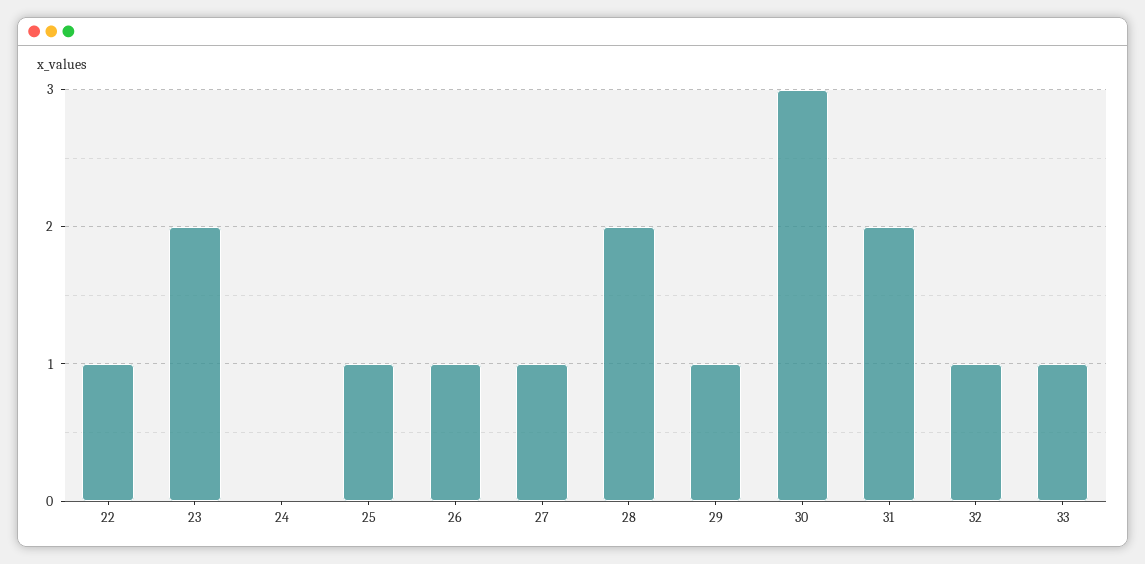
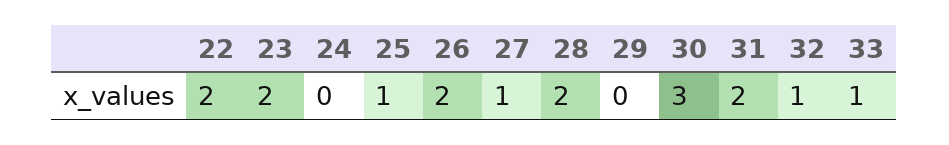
  {
-   "22": 1,
+   "22": 2,
    "23": 2,
    "24": 0,
    "25": 1,
-   "26": 1,
+   "26": 2,
    "27": 1,
    "28": 2,
-   "29": 1,
+   "29": 0,
    "30": 3,
    "31": 2,
    "32": 1,
    "33": 1
  }

